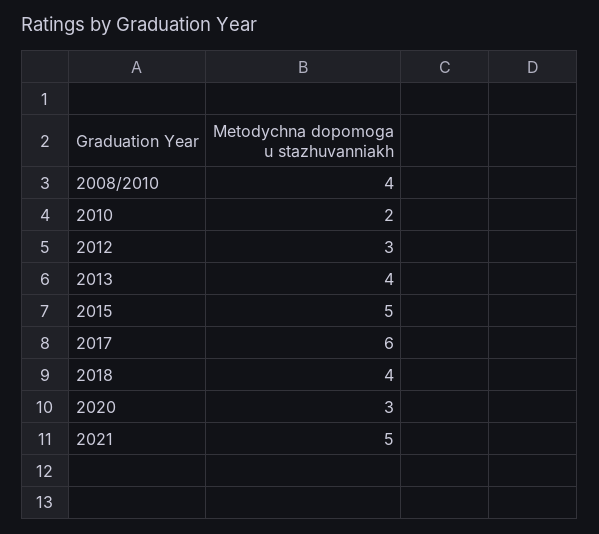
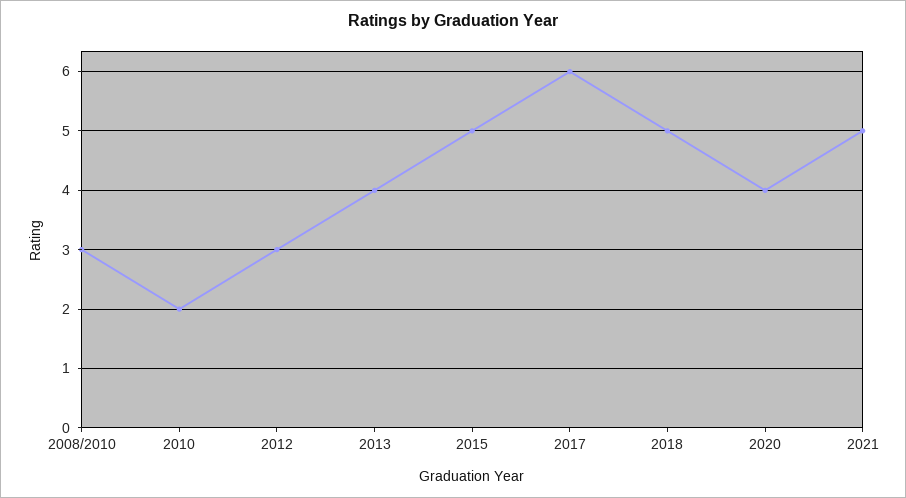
  {
-   "2008/2010": 4,
+   "2008/2010": 3,
    "2010": 2,
    "2012": 3,
    "2013": 4,
    "2015": 5,
    "2017": 6,
-   "2018": 4,
+   "2018": 5,
-   "2020": 3,
+   "2020": 4,
    "2021": 5
  }

